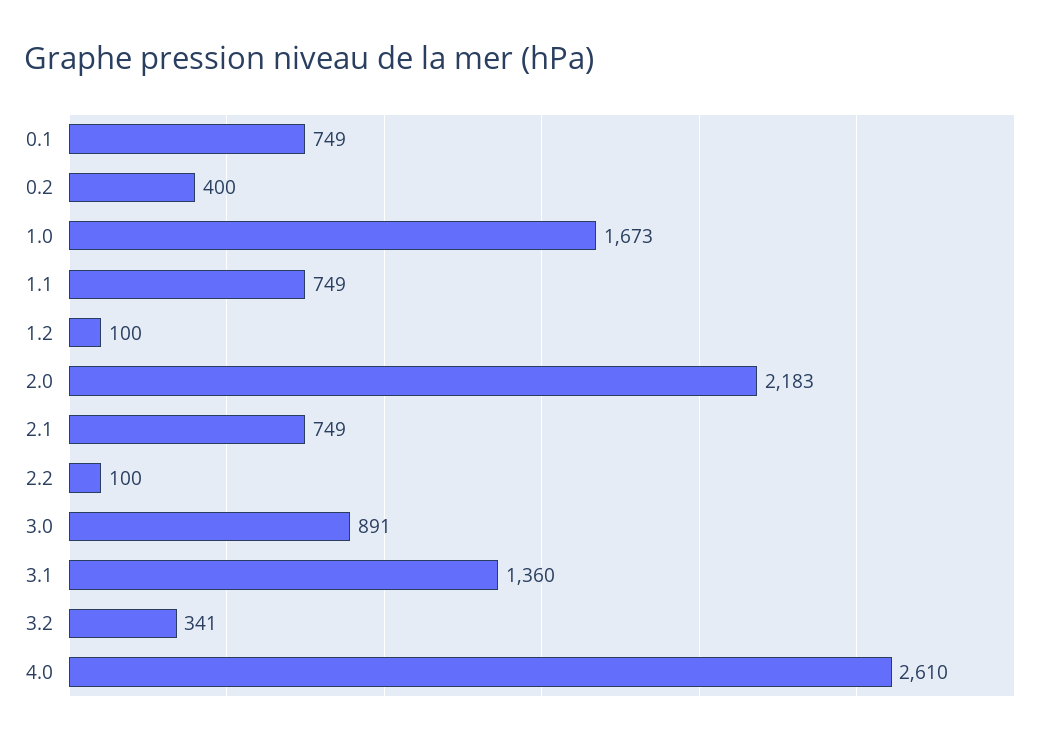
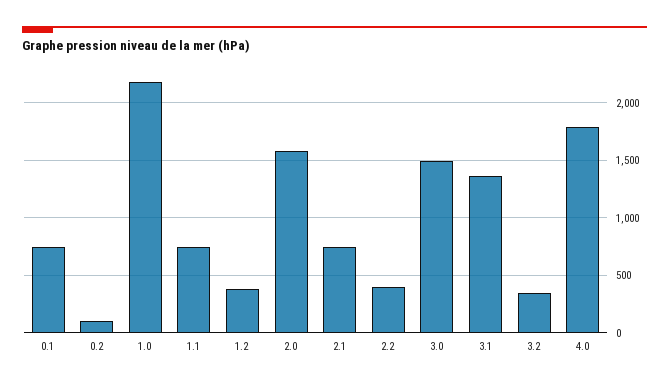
  {
    "0.1": 749,
-   "0.2": 400,
+   "0.2": 100,
-   "1.0": 1673,
+   "1.0": 2200,
    "1.1": 749,
-   "1.2": 100,
+   "1.2": 400,
-   "2.0": 2183,
+   "2.0": 1600,
    "2.1": 749,
-   "2.2": 100,
+   "2.2": 400,
-   "3.0": 891,
+   "3.0": 1500,
    "3.1": 1360,
    "3.2": 341,
-   "4.0": 2610
+   "4.0": 1800
  }

